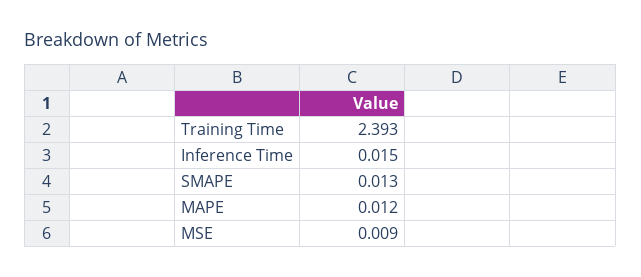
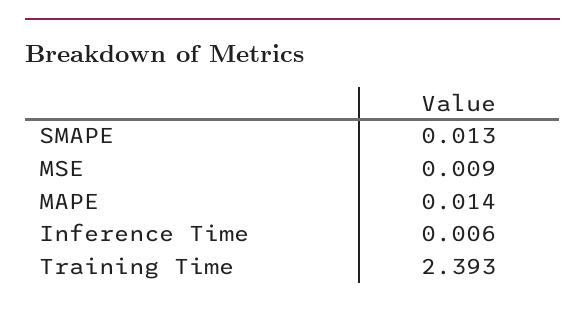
  {
    "Training Time": 2.393,
-   "Inference Time": 0.015,
+   "Inference Time": 0.006,
    "SMAPE": 0.013,
-   "MAPE": 0.012,
+   "MAPE": 0.014,
    "MSE": 0.009
  }

